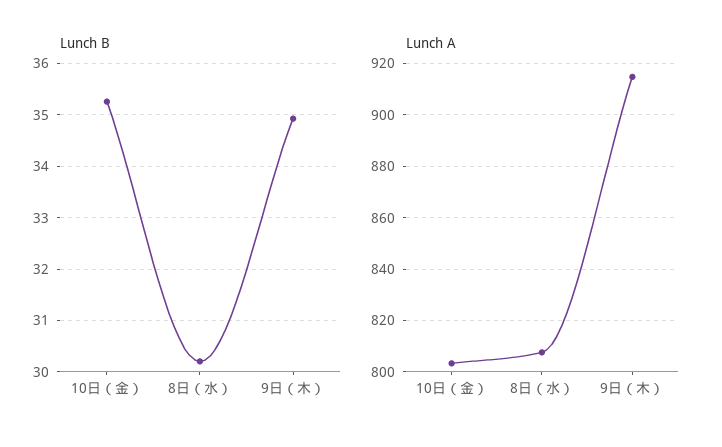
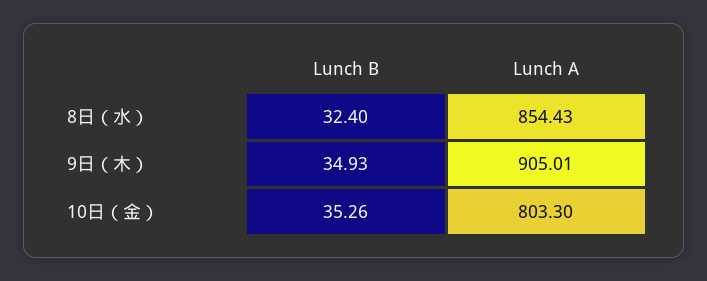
  {
    "Lunch B": {
      "10日（金）": 35.26,
-     "8日（水）": 30.2,
+     "8日（水）": 32.4,
      "9日（木）": 34.93
    },
    "Lunch A": {
      "10日（金）": 803.3,
-     "8日（水）": 807.5,
+     "8日（水）": 854.43,
-     "9日（木）": 915
+     "9日（木）": 905.01
    }
  }

